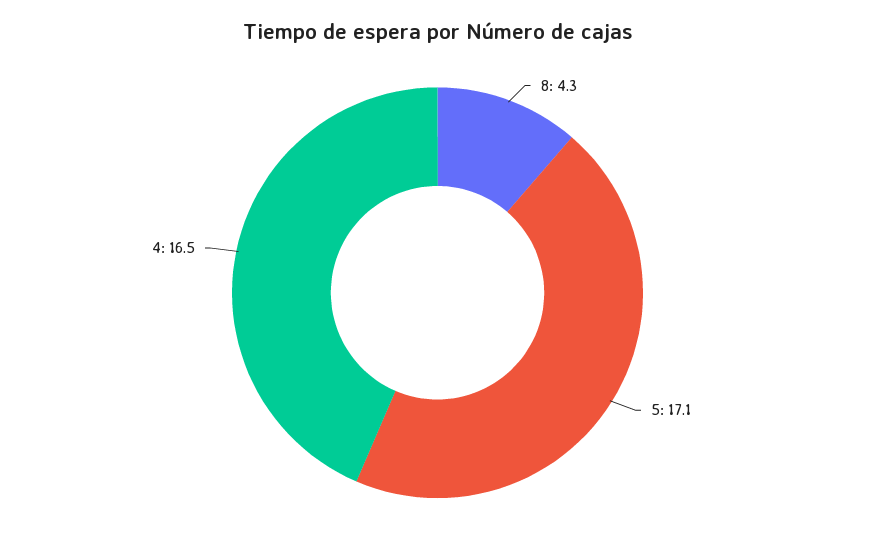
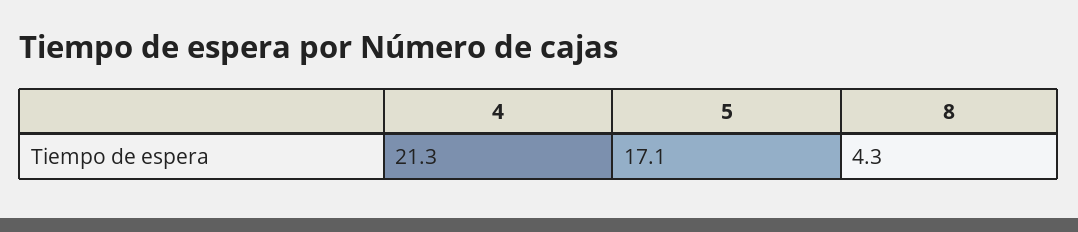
  {
    "8": 4.3,
    "5": 17.1,
-   "4": 16.5
+   "4": 21.3
  }

